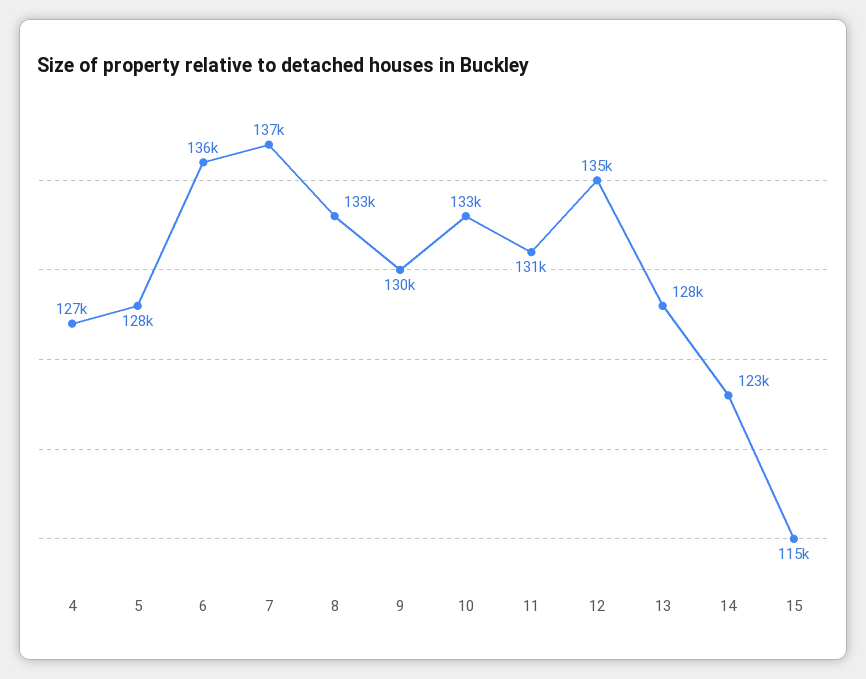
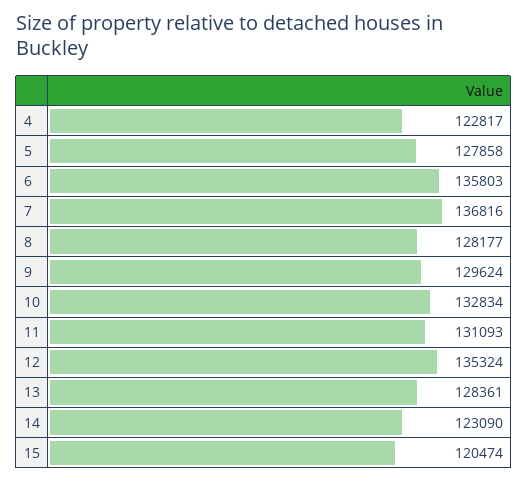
  {
-   "4": 127000,
+   "4": 122817,
    "5": 127858,
    "6": 135803,
    "7": 136816,
-   "8": 133000,
+   "8": 128177,
    "9": 129624,
    "10": 132834,
    "11": 131093,
    "12": 135324,
    "13": 128361,
    "14": 123090,
-   "15": 115000
+   "15": 120474
  }

